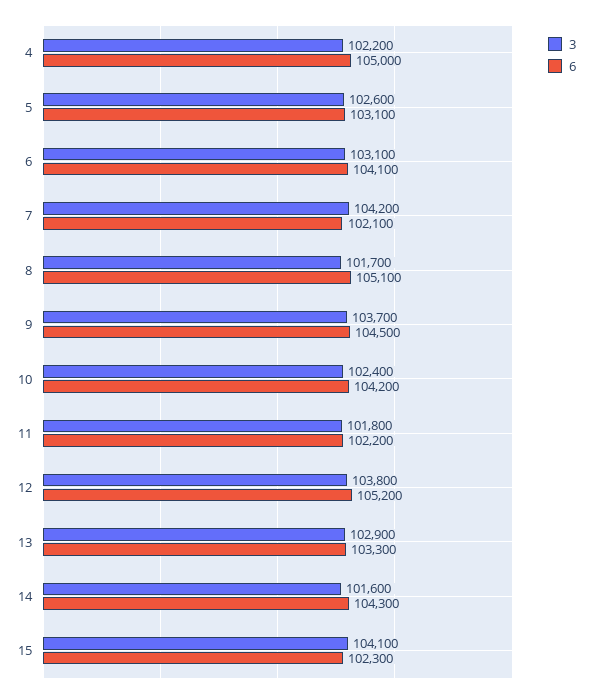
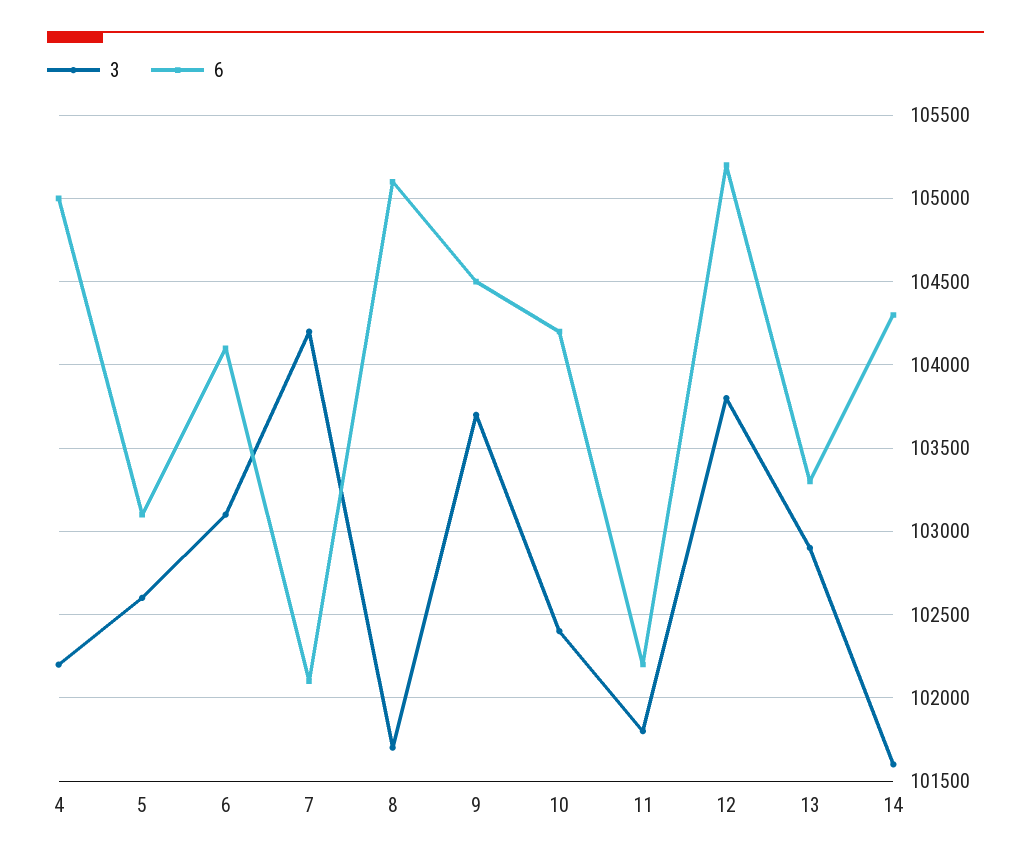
  {
    "3": {
      "4": 102200,
      "5": 102600,
      "6": 103100,
      "7": 104200,
      "8": 101700,
      "9": 103700,
      "10": 102400,
      "11": 101800,
      "12": 103800,
      "13": 102900,
-     "14": 101600,
+     "14": 101600
-     "15": 104100
    },
    "6": {
      "4": 105000,
      "5": 103100,
      "6": 104100,
      "7": 102100,
      "8": 105100,
      "9": 104500,
      "10": 104200,
      "11": 102200,
      "12": 105200,
      "13": 103300,
-     "14": 104300,
+     "14": 104300
-     "15": 102300
    }
  }

